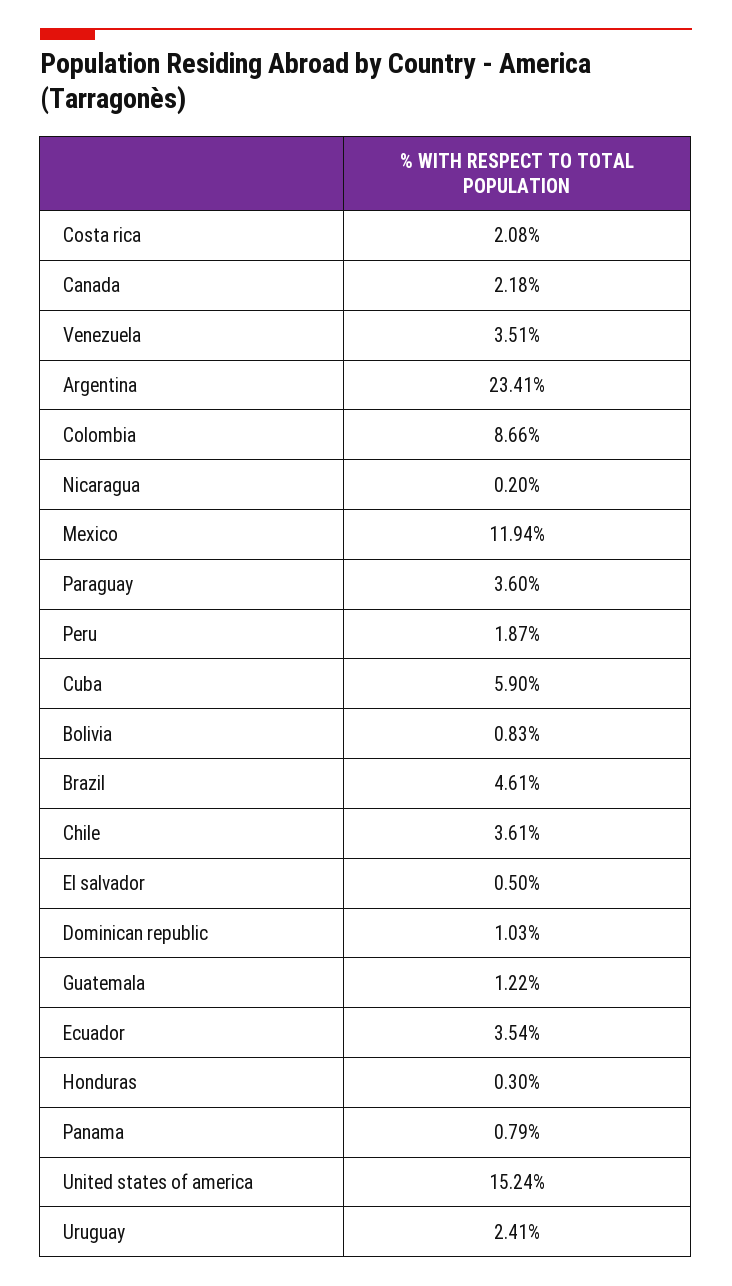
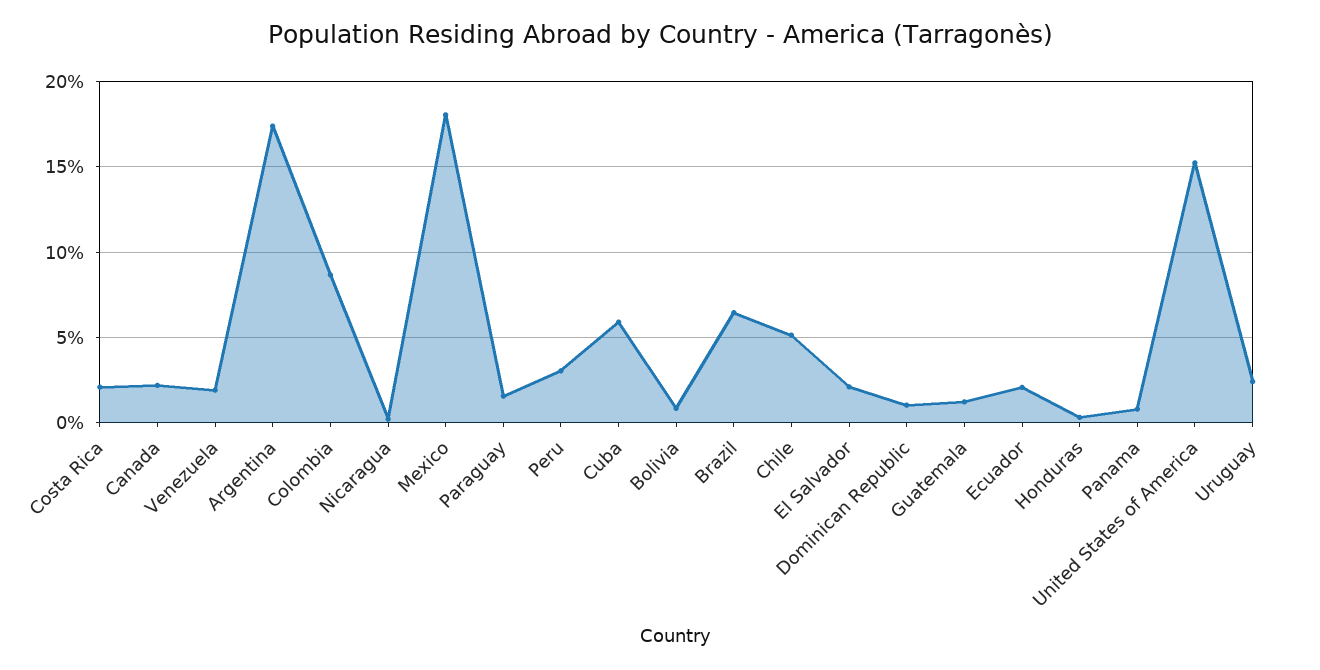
  {
    "Costa rica": 2.08,
    "Canada": 2.18,
-   "Venezuela": 3.51,
+   "Venezuela": 2,
-   "Argentina": 23.41,
+   "Argentina": 17.5,
    "Colombia": 8.66,
    "Nicaragua": 0.2,
-   "Mexico": 11.94,
+   "Mexico": 18,
-   "Paraguay": 3.6,
+   "Paraguay": 1.5,
-   "Peru": 1.87,
+   "Peru": 3,
    "Cuba": 5.9,
    "Bolivia": 0.83,
-   "Brazil": 4.61,
+   "Brazil": 6.5,
-   "Chile": 3.61,
+   "Chile": 5,
-   "El salvador": 0.5,
+   "El salvador": 2,
    "Dominican republic": 1.03,
    "Guatemala": 1.22,
-   "Ecuador": 3.54,
+   "Ecuador": 2,
    "Honduras": 0.3,
    "Panama": 0.79,
    "United states of america": 15.24,
    "Uruguay": 2.41
  }

